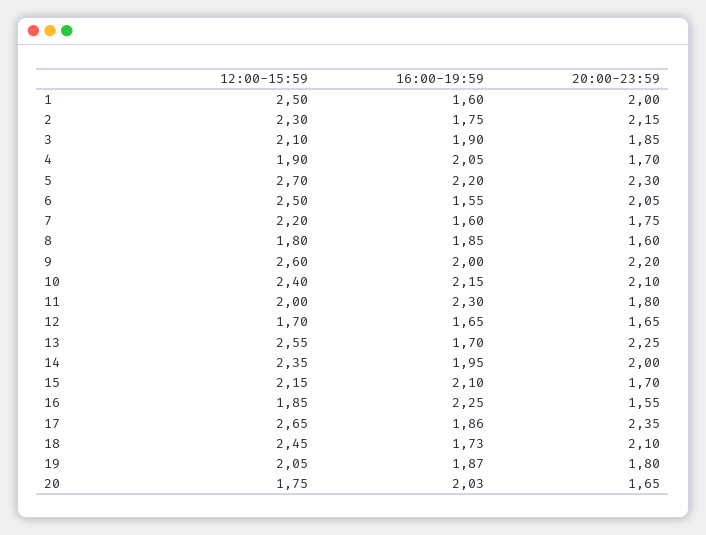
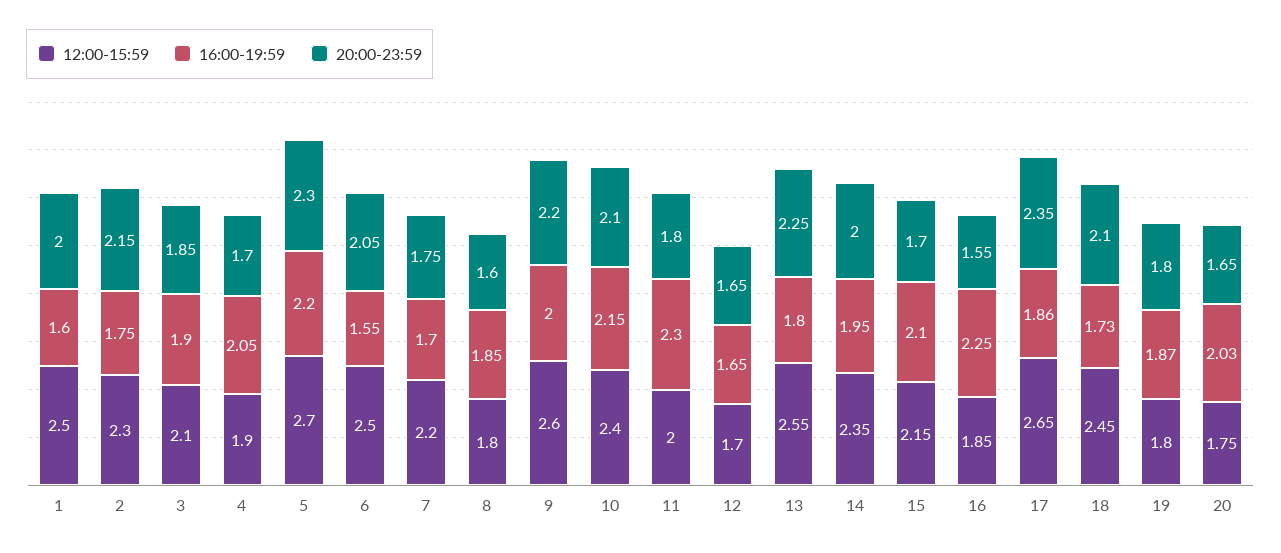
  {
    "12:00-15:59": {
      "1": 2.5,
      "2": 2.3,
      "3": 2.1,
      "4": 1.9,
      "5": 2.7,
      "6": 2.5,
      "7": 2.2,
      "8": 1.8,
      "9": 2.6,
      "10": 2.4,
      "11": 2,
      "12": 1.7,
      "13": 2.55,
      "14": 2.35,
      "15": 2.15,
      "16": 1.85,
      "17": 2.65,
      "18": 2.45,
-     "19": 2.05,
+     "19": 1.8,
      "20": 1.75
    },
    "16:00-19:59": {
      "1": 1.6,
      "2": 1.75,
      "3": 1.9,
      "4": 2.05,
      "5": 2.2,
      "6": 1.55,
-     "7": 1.6,
+     "7": 1.7,
      "8": 1.85,
      "9": 2,
      "10": 2.15,
      "11": 2.3,
      "12": 1.65,
-     "13": 1.7,
+     "13": 1.8,
      "14": 1.95,
      "15": 2.1,
      "16": 2.25,
      "17": 1.86,
      "18": 1.73,
      "19": 1.87,
      "20": 2.03
    },
    "20:00-23:59": {
      "1": 2,
      "2": 2.15,
      "3": 1.85,
      "4": 1.7,
      "5": 2.3,
      "6": 2.05,
      "7": 1.75,
      "8": 1.6,
      "9": 2.2,
      "10": 2.1,
      "11": 1.8,
      "12": 1.65,
      "13": 2.25,
      "14": 2,
      "15": 1.7,
      "16": 1.55,
      "17": 2.35,
      "18": 2.1,
      "19": 1.8,
      "20": 1.65
    }
  }

